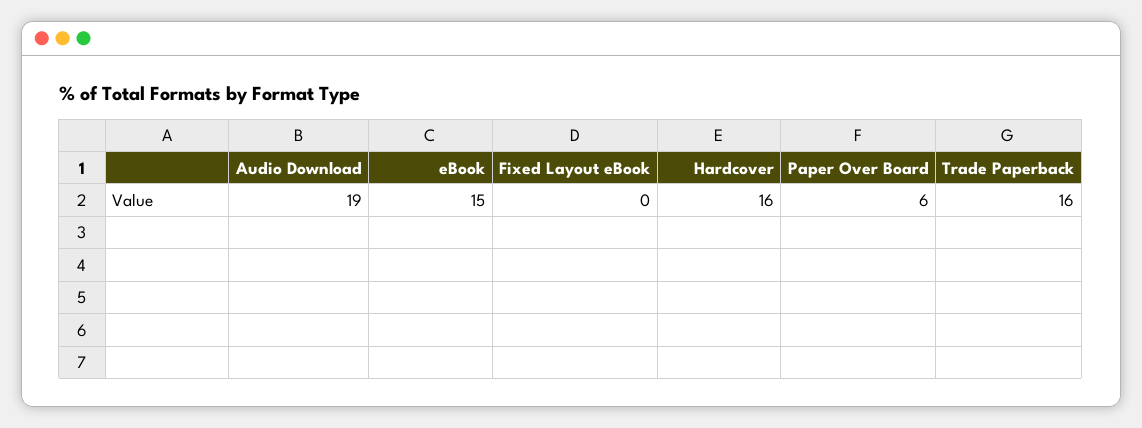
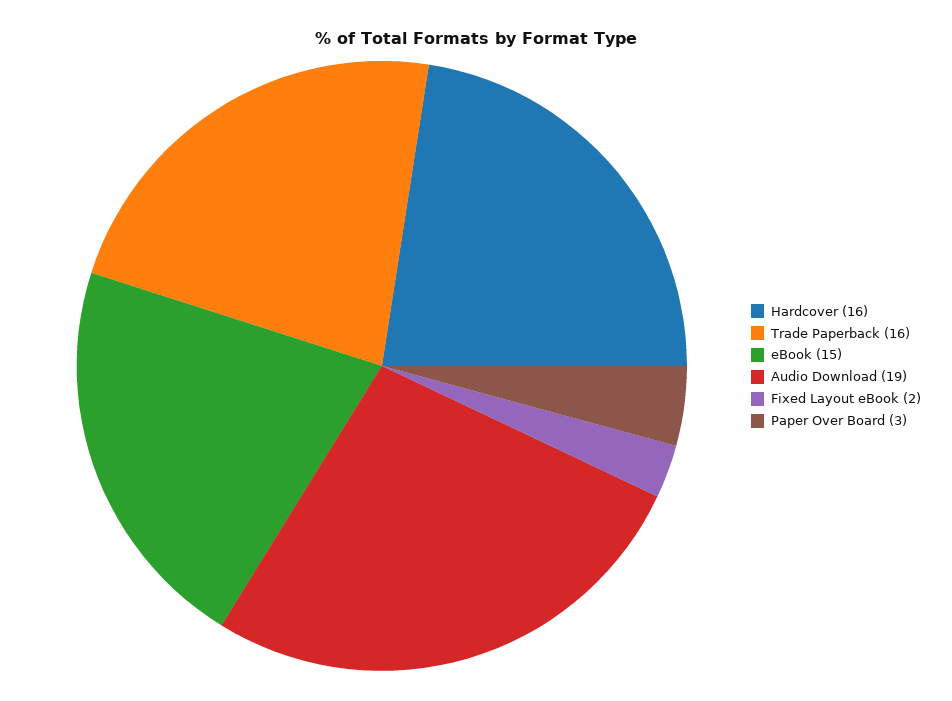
  {
    "Audio Download": 19,
    "eBook": 15,
-   "Fixed Layout eBook": 0,
+   "Fixed Layout eBook": 2,
    "Hardcover": 16,
-   "Paper Over Board": 6,
+   "Paper Over Board": 3,
    "Trade Paperback": 16
  }

